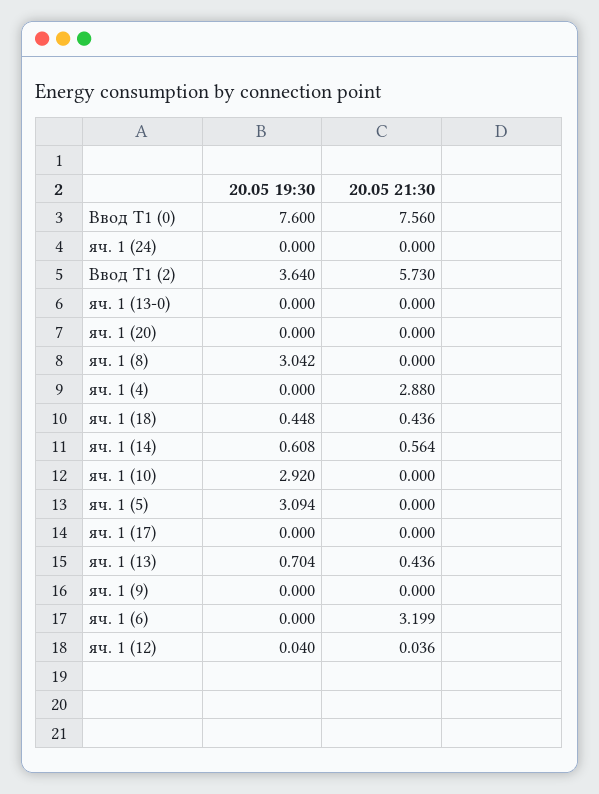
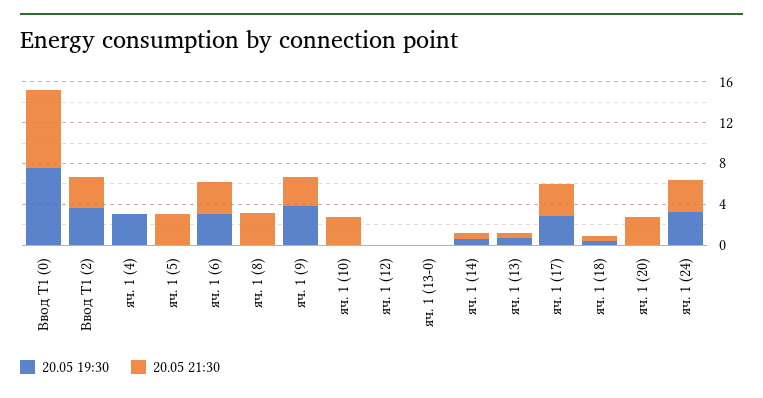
  {
    "20.05 19:30": {
      "Ввод Т1 (0)": 7.6,
-     "яч. 1 (24)": 0,
+     "яч. 1 (24)": 3,
      "Ввод Т1 (2)": 3.64,
      "яч. 1 (13-0)": 0,
      "яч. 1 (20)": 0,
-     "яч. 1 (8)": 3.042,
+     "яч. 1 (8)": 0,
-     "яч. 1 (4)": 0,
+     "яч. 1 (4)": 3,
      "яч. 1 (18)": 0.448,
      "яч. 1 (14)": 0.608,
-     "яч. 1 (10)": 2.92,
+     "яч. 1 (10)": 0,
-     "яч. 1 (5)": 3.094,
+     "яч. 1 (5)": 0,
-     "яч. 1 (17)": 0,
+     "яч. 1 (17)": 3,
      "яч. 1 (13)": 0.704,
-     "яч. 1 (9)": 0,
+     "яч. 1 (9)": 4,
-     "яч. 1 (6)": 0,
+     "яч. 1 (6)": 3,
      "яч. 1 (12)": 0.04
    },
    "20.05 21:30": {
      "Ввод Т1 (0)": 7.56,
-     "яч. 1 (24)": 0,
+     "яч. 1 (24)": 3,
-     "Ввод Т1 (2)": 5.73,
+     "Ввод Т1 (2)": 3,
      "яч. 1 (13-0)": 0,
-     "яч. 1 (20)": 0,
+     "яч. 1 (20)": 3,
-     "яч. 1 (8)": 0,
+     "яч. 1 (8)": 3,
-     "яч. 1 (4)": 2.88,
+     "яч. 1 (4)": 0,
      "яч. 1 (18)": 0.436,
      "яч. 1 (14)": 0.564,
-     "яч. 1 (10)": 0,
+     "яч. 1 (10)": 3,
-     "яч. 1 (5)": 0,
+     "яч. 1 (5)": 3,
-     "яч. 1 (17)": 0,
+     "яч. 1 (17)": 3,
      "яч. 1 (13)": 0.436,
-     "яч. 1 (9)": 0,
+     "яч. 1 (9)": 3,
      "яч. 1 (6)": 3.199,
      "яч. 1 (12)": 0.036
    }
  }

